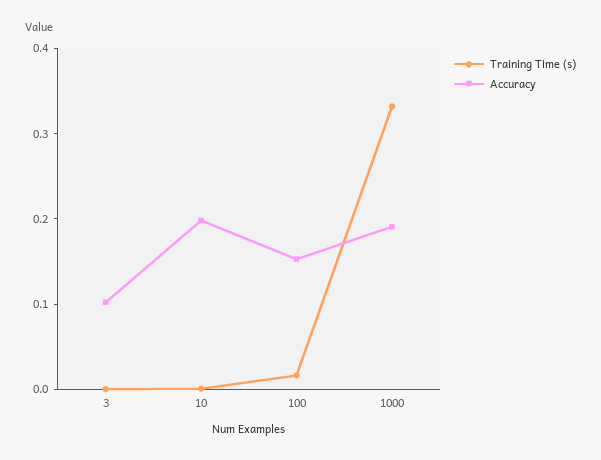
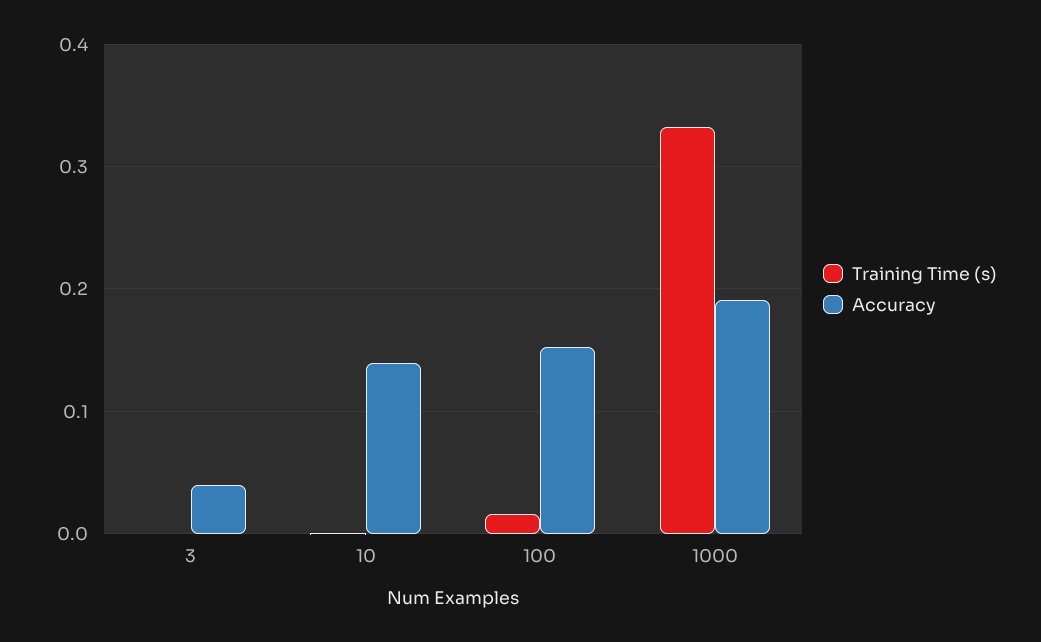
  {
    "Training Time (s)": {
      "3": 0,
      "10": 0,
      "100": 0.02,
      "1000": 0.33
    },
    "Accuracy": {
-     "3": 0.1,
+     "3": 0.04,
-     "10": 0.2,
+     "10": 0.14,
      "100": 0.15,
      "1000": 0.19
    }
  }

